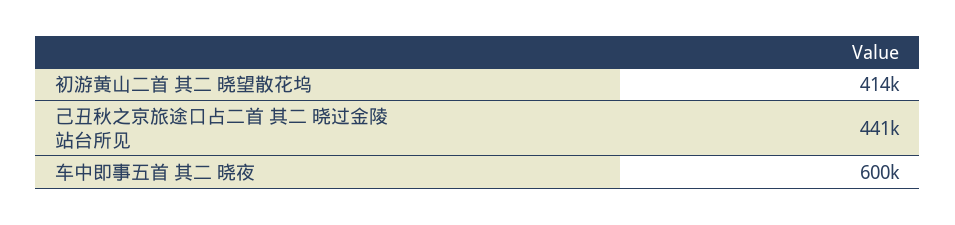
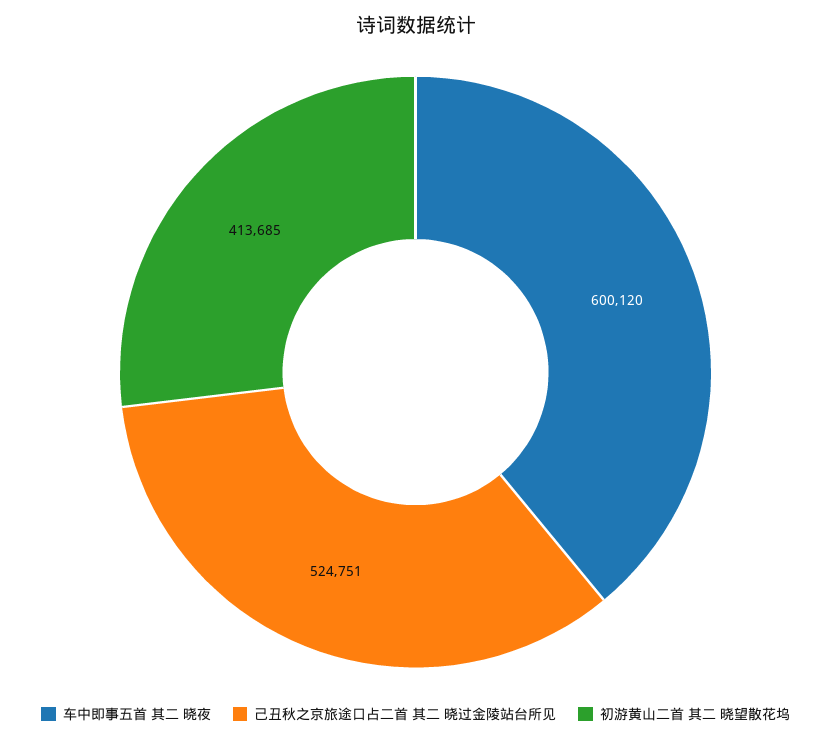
  {
    "初游黄山二首 其二 晓望散花坞": 413685,
-   "己丑秋之京旅途口占二首 其二 晓过金陵站台所见": 441000,
+   "己丑秋之京旅途口占二首 其二 晓过金陵站台所见": 524751,
    "车中即事五首 其二 晓夜": 600120
  }

